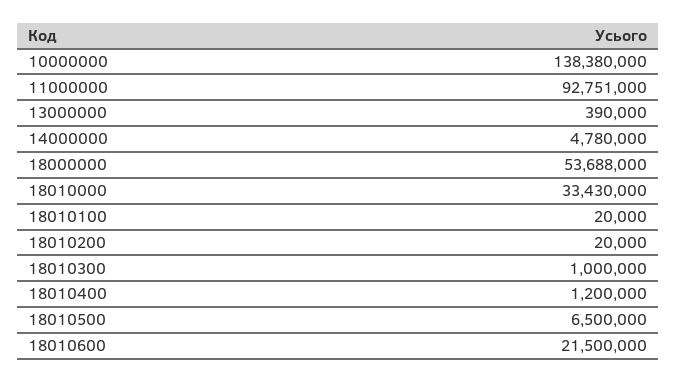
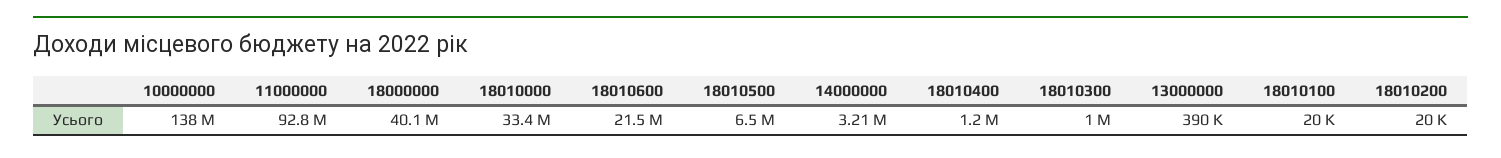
  {
    "10000000": 138380000,
    "11000000": 92751000,
    "13000000": 390000,
-   "14000000": 4780000,
+   "14000000": 3210000,
-   "18000000": 53688000,
+   "18000000": 40100000,
    "18010000": 33430000,
    "18010100": 20000,
    "18010200": 20000,
    "18010300": 1000000,
    "18010400": 1200000,
    "18010500": 6500000,
    "18010600": 21500000
  }

